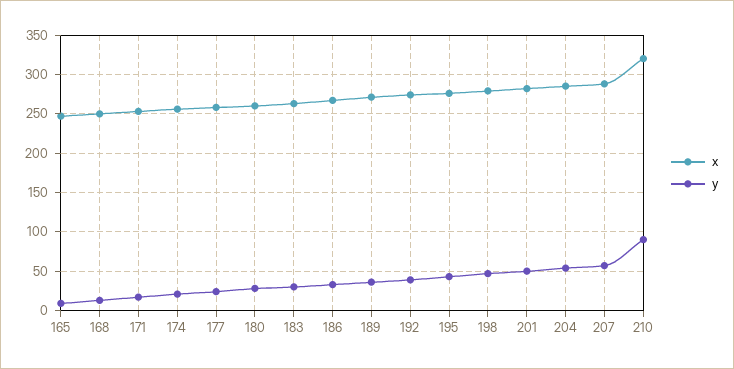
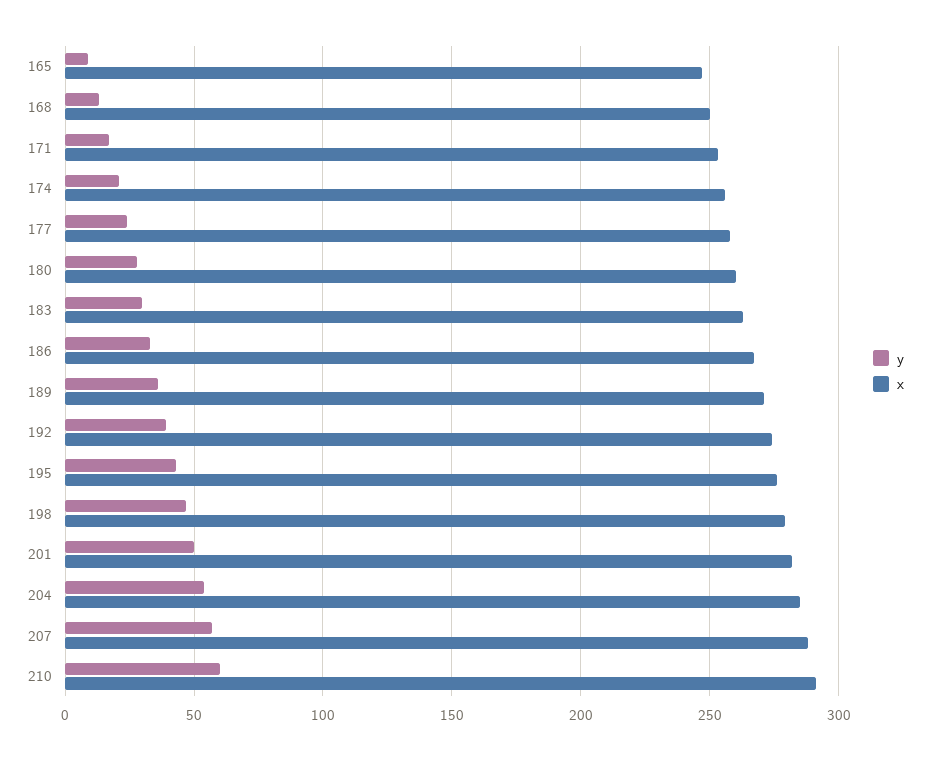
  {
    "x": {
      "165": 245,
      "168": 250,
      "171": 255,
      "174": 255,
      "177": 260,
      "180": 260,
      "183": 265,
      "186": 265,
      "189": 270,
      "192": 275,
      "195": 275,
      "198": 280,
      "201": 280,
      "204": 285,
      "207": 290,
-     "210": 320
+     "210": 290
    },
    "y": {
      "165": 10,
      "168": 15,
      "171": 15,
      "174": 20,
      "177": 25,
      "180": 30,
      "183": 30,
      "186": 35,
      "189": 35,
      "192": 40,
      "195": 45,
      "198": 45,
      "201": 50,
      "204": 55,
      "207": 55,
-     "210": 90
+     "210": 60
    }
  }

